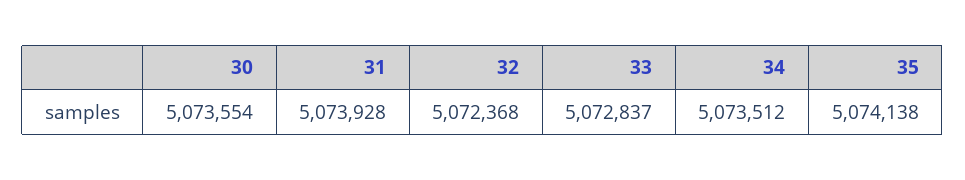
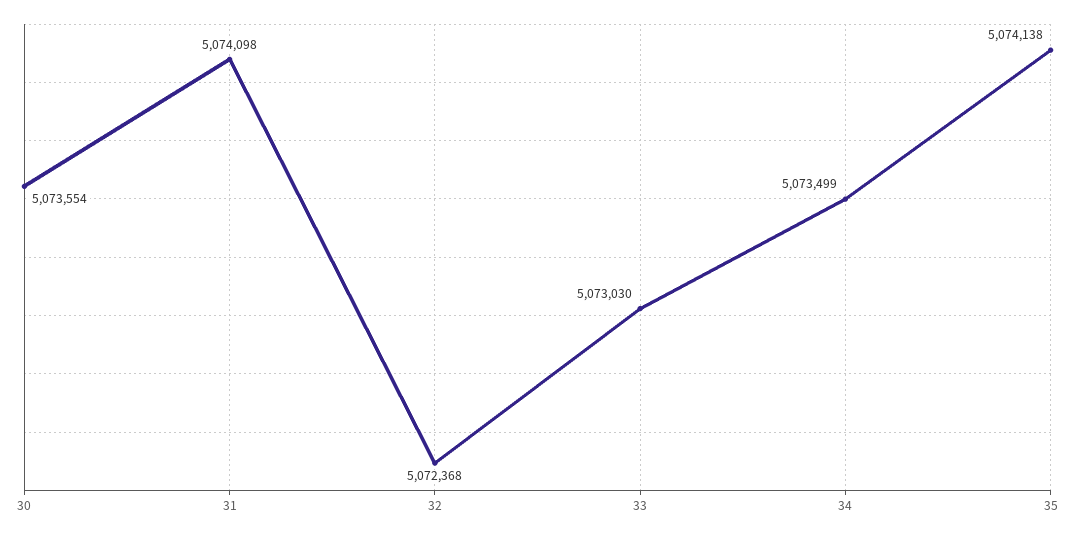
  {
    "30": 5073554,
-   "31": 5073928,
+   "31": 5074098,
    "32": 5072368,
-   "33": 5072837,
+   "33": 5073030,
-   "34": 5073512,
+   "34": 5073499,
    "35": 5074138
  }

